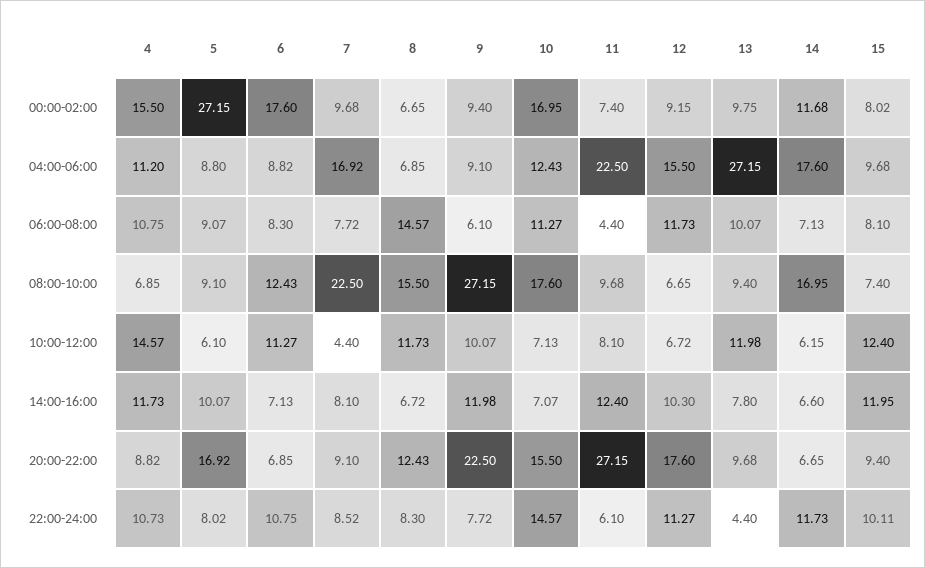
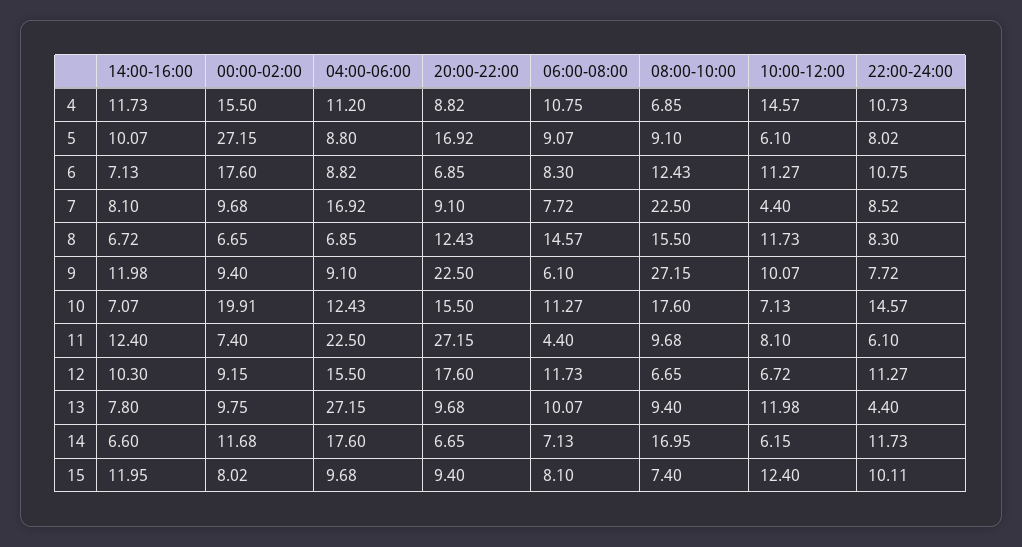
  {
    "4": {
      "00:00-02:00": 15.5,
      "04:00-06:00": 11.2,
      "06:00-08:00": 10.75,
      "08:00-10:00": 6.85,
      "10:00-12:00": 14.57,
      "14:00-16:00": 11.73,
      "20:00-22:00": 8.82,
      "22:00-24:00": 10.73
    },
    "5": {
      "00:00-02:00": 27.15,
      "04:00-06:00": 8.8,
      "06:00-08:00": 9.07,
      "08:00-10:00": 9.1,
      "10:00-12:00": 6.1,
      "14:00-16:00": 10.07,
      "20:00-22:00": 16.92,
      "22:00-24:00": 8.02
    },
    "6": {
      "00:00-02:00": 17.6,
      "04:00-06:00": 8.82,
      "06:00-08:00": 8.3,
      "08:00-10:00": 12.43,
      "10:00-12:00": 11.27,
      "14:00-16:00": 7.13,
      "20:00-22:00": 6.85,
      "22:00-24:00": 10.75
    },
    "7": {
      "00:00-02:00": 9.68,
      "04:00-06:00": 16.92,
      "06:00-08:00": 7.72,
      "08:00-10:00": 22.5,
      "10:00-12:00": 4.4,
      "14:00-16:00": 8.1,
      "20:00-22:00": 9.1,
      "22:00-24:00": 8.52
    },
    "8": {
      "00:00-02:00": 6.65,
      "04:00-06:00": 6.85,
      "06:00-08:00": 14.57,
      "08:00-10:00": 15.5,
      "10:00-12:00": 11.73,
      "14:00-16:00": 6.72,
      "20:00-22:00": 12.43,
      "22:00-24:00": 8.3
    },
    "9": {
      "00:00-02:00": 9.4,
      "04:00-06:00": 9.1,
      "06:00-08:00": 6.1,
      "08:00-10:00": 27.15,
      "10:00-12:00": 10.07,
      "14:00-16:00": 11.98,
      "20:00-22:00": 22.5,
      "22:00-24:00": 7.72
    },
    "10": {
-     "00:00-02:00": 16.95,
+     "00:00-02:00": 19.91,
      "04:00-06:00": 12.43,
      "06:00-08:00": 11.27,
      "08:00-10:00": 17.6,
      "10:00-12:00": 7.13,
      "14:00-16:00": 7.07,
      "20:00-22:00": 15.5,
      "22:00-24:00": 14.57
    },
    "11": {
      "00:00-02:00": 7.4,
      "04:00-06:00": 22.5,
      "06:00-08:00": 4.4,
      "08:00-10:00": 9.68,
      "10:00-12:00": 8.1,
      "14:00-16:00": 12.4,
      "20:00-22:00": 27.15,
      "22:00-24:00": 6.1
    },
    "12": {
      "00:00-02:00": 9.15,
      "04:00-06:00": 15.5,
      "06:00-08:00": 11.73,
      "08:00-10:00": 6.65,
      "10:00-12:00": 6.72,
      "14:00-16:00": 10.3,
      "20:00-22:00": 17.6,
      "22:00-24:00": 11.27
    },
    "13": {
      "00:00-02:00": 9.75,
      "04:00-06:00": 27.15,
      "06:00-08:00": 10.07,
      "08:00-10:00": 9.4,
      "10:00-12:00": 11.98,
      "14:00-16:00": 7.8,
      "20:00-22:00": 9.68,
      "22:00-24:00": 4.4
    },
    "14": {
      "00:00-02:00": 11.68,
      "04:00-06:00": 17.6,
      "06:00-08:00": 7.13,
      "08:00-10:00": 16.95,
      "10:00-12:00": 6.15,
      "14:00-16:00": 6.6,
      "20:00-22:00": 6.65,
      "22:00-24:00": 11.73
    },
    "15": {
      "00:00-02:00": 8.02,
      "04:00-06:00": 9.68,
      "06:00-08:00": 8.1,
      "08:00-10:00": 7.4,
      "10:00-12:00": 12.4,
      "14:00-16:00": 11.95,
      "20:00-22:00": 9.4,
      "22:00-24:00": 10.11
    }
  }

